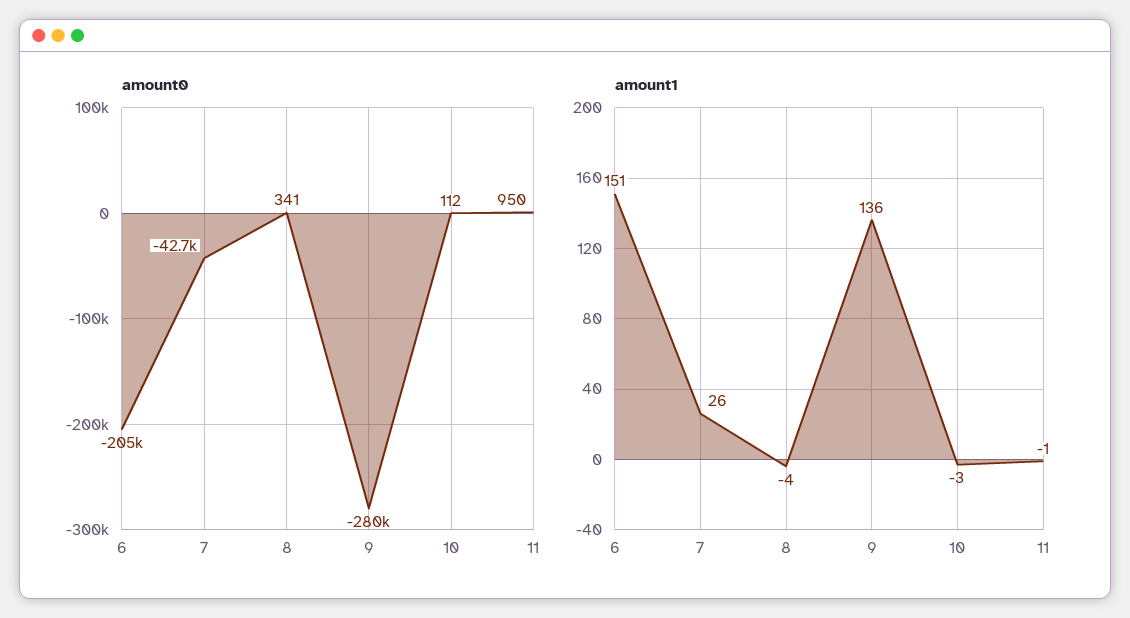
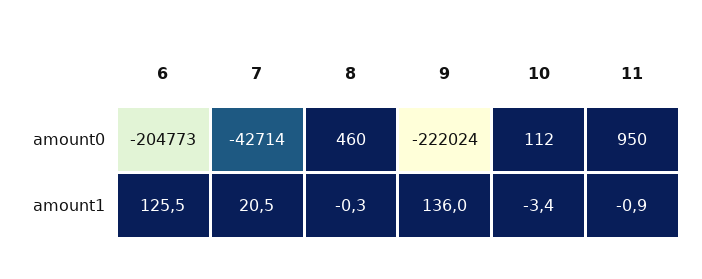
  {
    "amount0": {
      "6": -204773,
      "7": -42714,
-     "8": 341,
+     "8": 460,
-     "9": -280000,
+     "9": -222024,
      "10": 112,
      "11": 950
    },
    "amount1": {
-     "6": 151,
+     "6": 125.5,
-     "7": 26,
+     "7": 20.5,
-     "8": -4,
+     "8": -0.3,
      "9": 136,
      "10": -3.4,
      "11": -0.9
    }
  }

